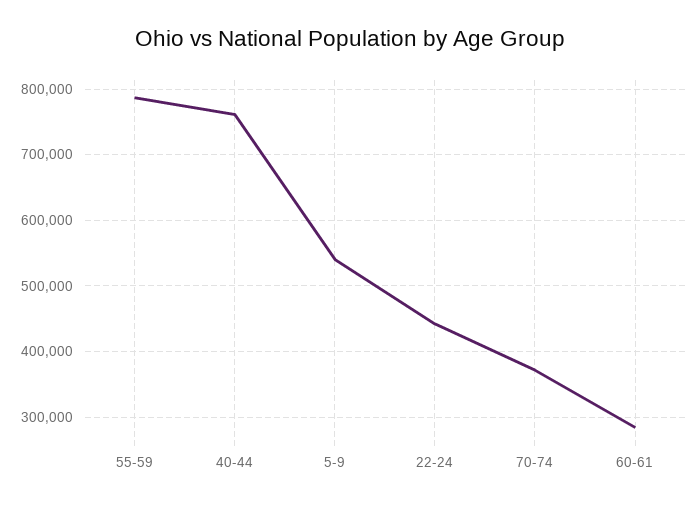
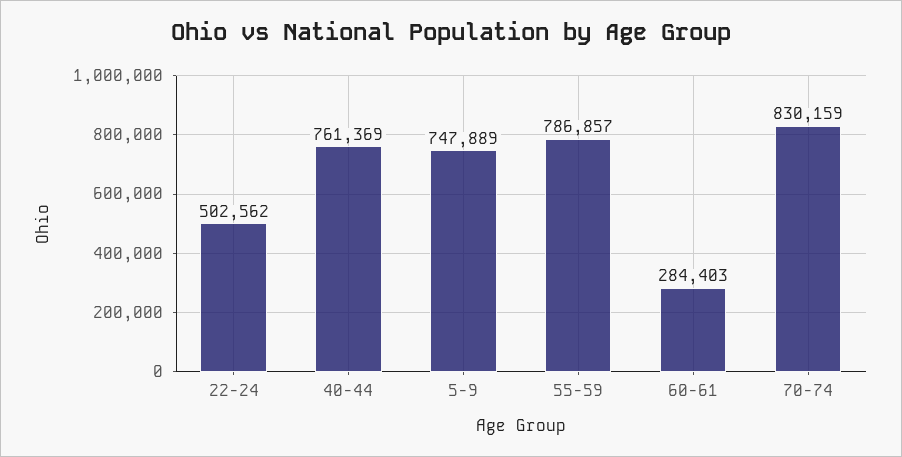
  {
    "55-59": 786857,
    "40-44": 761369,
-   "5-9": 540000,
+   "5-9": 747889,
-   "22-24": 440000,
+   "22-24": 502562,
-   "70-74": 370000,
+   "70-74": 830159,
    "60-61": 284403
  }

